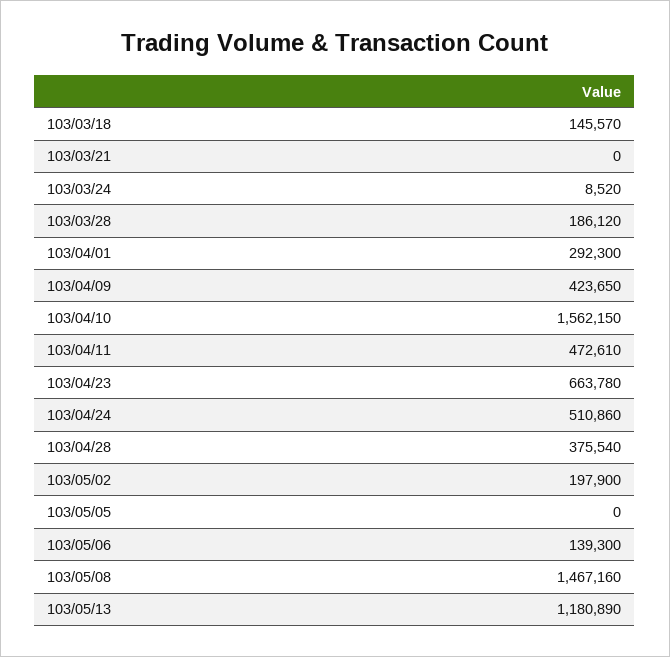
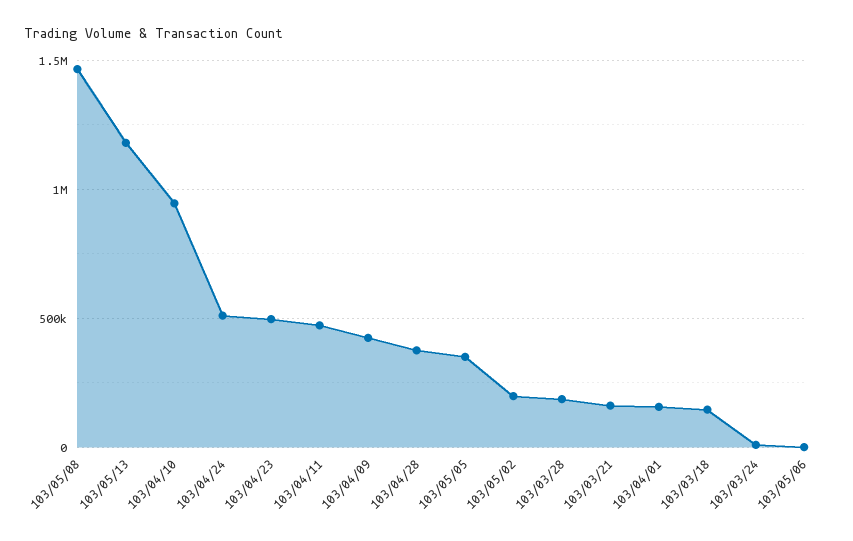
  {
    "103/03/18": 145570,
-   "103/03/21": 0,
+   "103/03/21": 150000,
    "103/03/24": 8520,
    "103/03/28": 186120,
-   "103/04/01": 292300,
+   "103/04/01": 150000,
    "103/04/09": 423650,
-   "103/04/10": 1562150,
+   "103/04/10": 950000,
    "103/04/11": 472610,
-   "103/04/23": 663780,
+   "103/04/23": 500000,
    "103/04/24": 510860,
    "103/04/28": 375540,
    "103/05/02": 197900,
-   "103/05/05": 0,
+   "103/05/05": 350000,
-   "103/05/06": 139300,
+   "103/05/06": 0,
    "103/05/08": 1467160,
    "103/05/13": 1180890
  }

